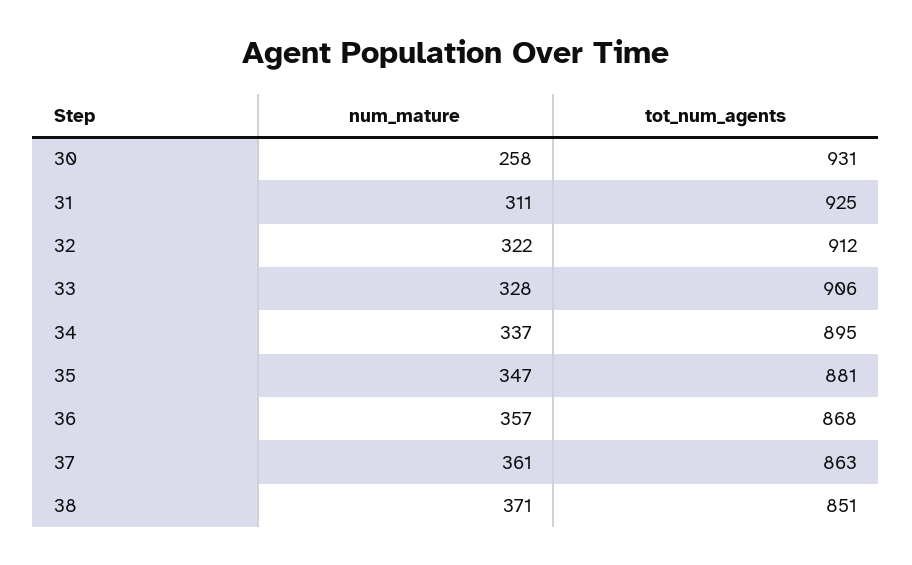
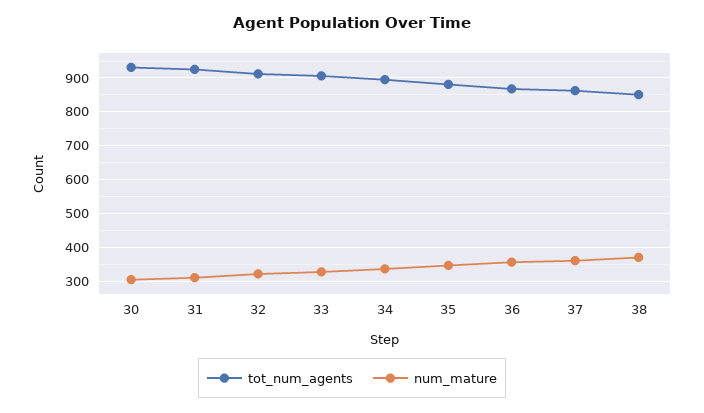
  {
    "num_mature": {
-     "30": 258,
+     "30": 300,
      "31": 311,
      "32": 322,
      "33": 328,
      "34": 337,
      "35": 347,
      "36": 357,
      "37": 361,
      "38": 371
    },
    "tot_num_agents": {
      "30": 931,
      "31": 925,
      "32": 912,
      "33": 906,
      "34": 895,
      "35": 881,
      "36": 868,
      "37": 863,
      "38": 851
    }
  }

